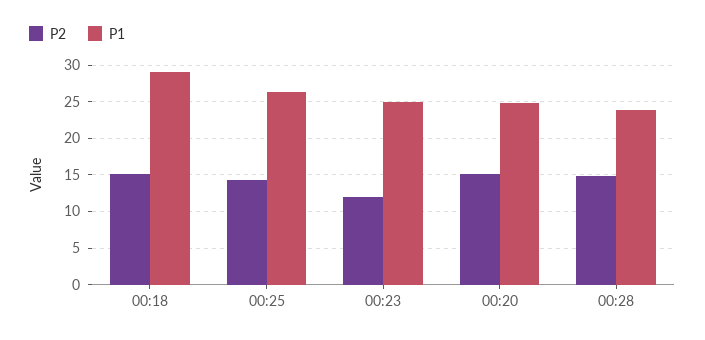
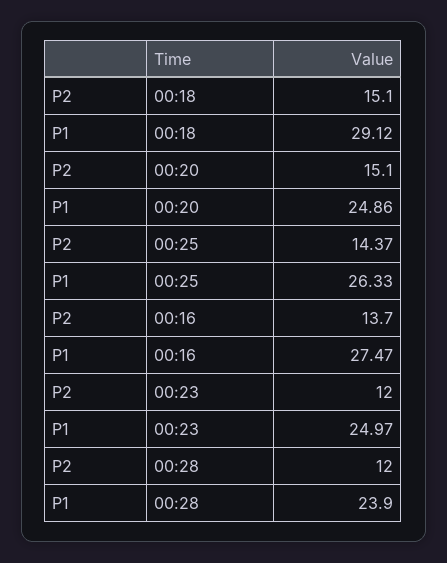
  {
    "P2": {
      "00:18": 15.1,
      "00:25": 14.37,
      "00:23": 12,
      "00:20": 15.1,
-     "00:28": 15
+     "00:28": 12,
+     "00:16": 13.7
    },
    "P1": {
      "00:18": 29.12,
      "00:25": 26.33,
      "00:23": 24.97,
      "00:20": 24.86,
-     "00:28": 23.9
+     "00:28": 23.9,
+     "00:16": 27.47
    }
  }

